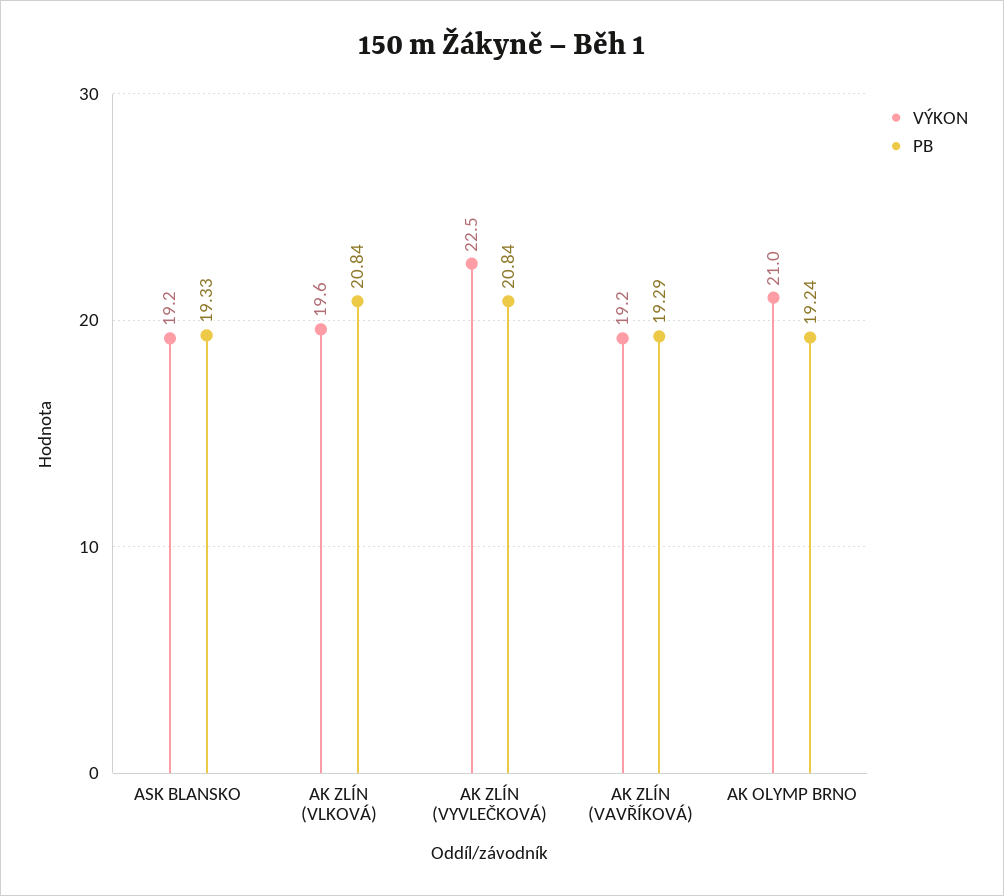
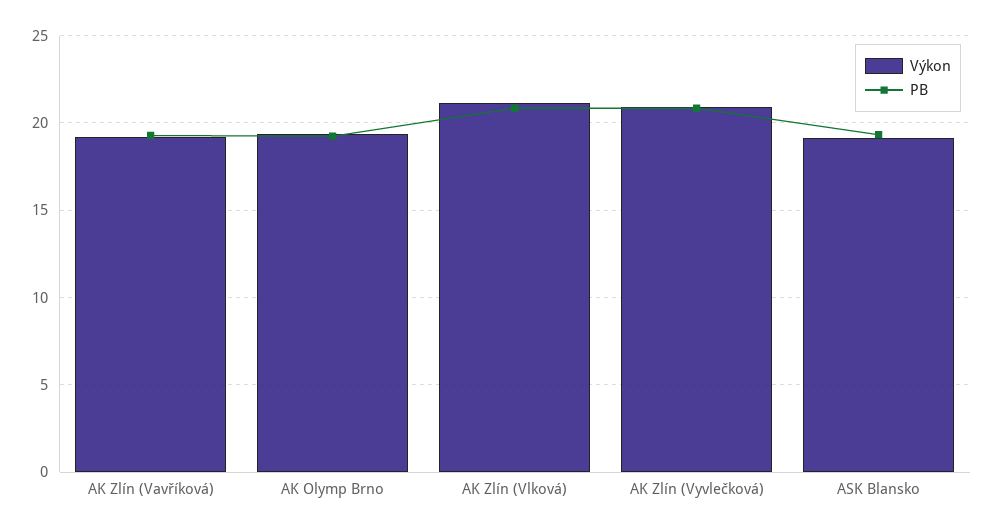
  {
    "VÝKON": {
      "ASK BLANSKO": 19.2,
-     "AK ZLÍN (VLKOVÁ)": 19.6,
+     "AK ZLÍN (VLKOVÁ)": 21,
-     "AK ZLÍN (VYVLEČKOVÁ)": 22.5,
+     "AK ZLÍN (VYVLEČKOVÁ)": 21,
      "AK ZLÍN (VAVŘÍKOVÁ)": 19.2,
-     "AK OLYMP BRNO": 21
+     "AK OLYMP BRNO": 19.5
    },
    "PB": {
      "ASK BLANSKO": 19.33,
      "AK ZLÍN (VLKOVÁ)": 20.84,
      "AK ZLÍN (VYVLEČKOVÁ)": 20.84,
      "AK ZLÍN (VAVŘÍKOVÁ)": 19.29,
      "AK OLYMP BRNO": 19.24
    }
  }

